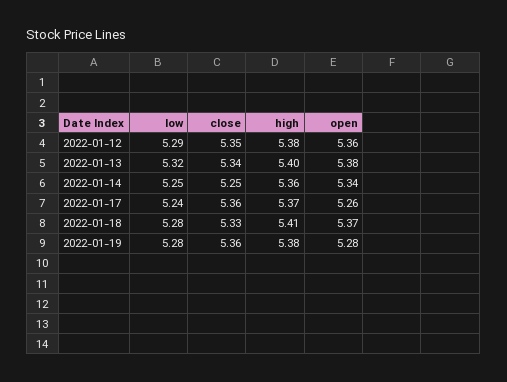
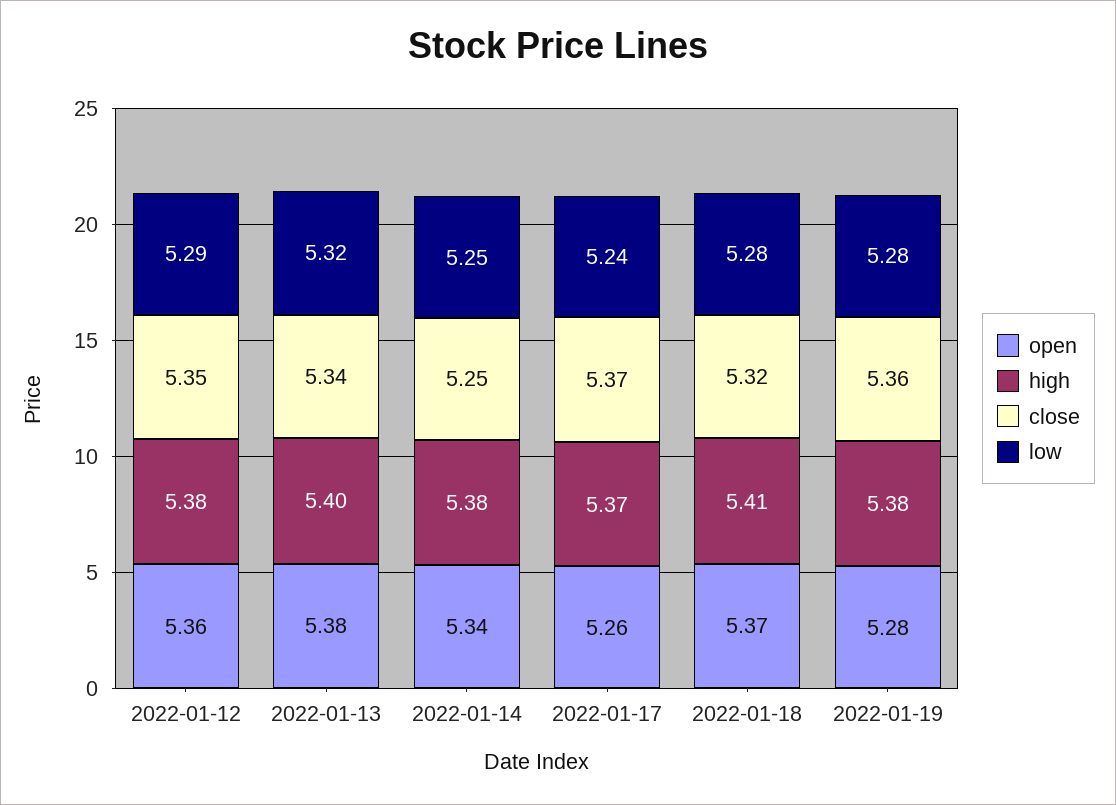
  {
    "low": {
      "2022-01-12": 5.29,
      "2022-01-13": 5.32,
      "2022-01-14": 5.25,
      "2022-01-17": 5.24,
      "2022-01-18": 5.28,
      "2022-01-19": 5.28
    },
    "close": {
      "2022-01-12": 5.35,
      "2022-01-13": 5.34,
      "2022-01-14": 5.25,
-     "2022-01-17": 5.36,
+     "2022-01-17": 5.37,
-     "2022-01-18": 5.33,
+     "2022-01-18": 5.32,
      "2022-01-19": 5.36
    },
    "high": {
      "2022-01-12": 5.38,
      "2022-01-13": 5.4,
-     "2022-01-14": 5.36,
+     "2022-01-14": 5.38,
      "2022-01-17": 5.37,
      "2022-01-18": 5.41,
      "2022-01-19": 5.38
    },
    "open": {
      "2022-01-12": 5.36,
      "2022-01-13": 5.38,
      "2022-01-14": 5.34,
      "2022-01-17": 5.26,
      "2022-01-18": 5.37,
      "2022-01-19": 5.28
    }
  }

